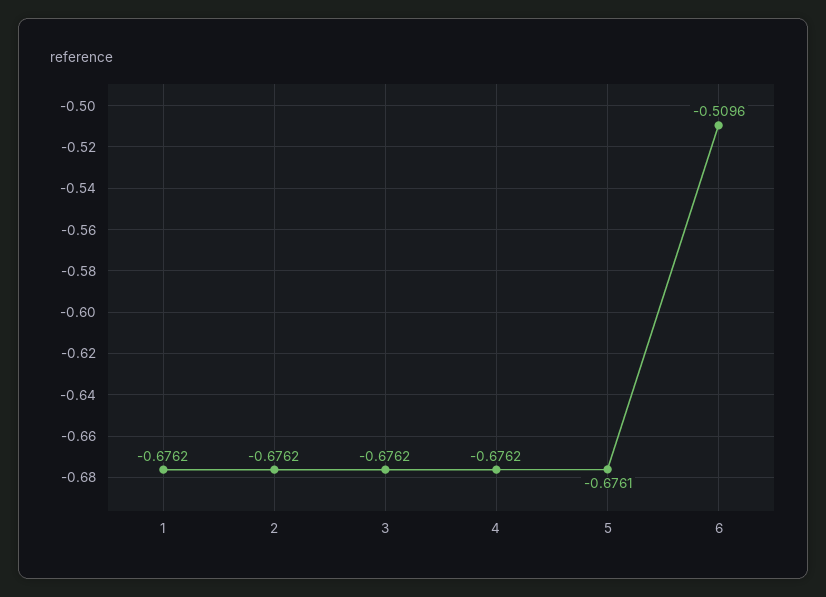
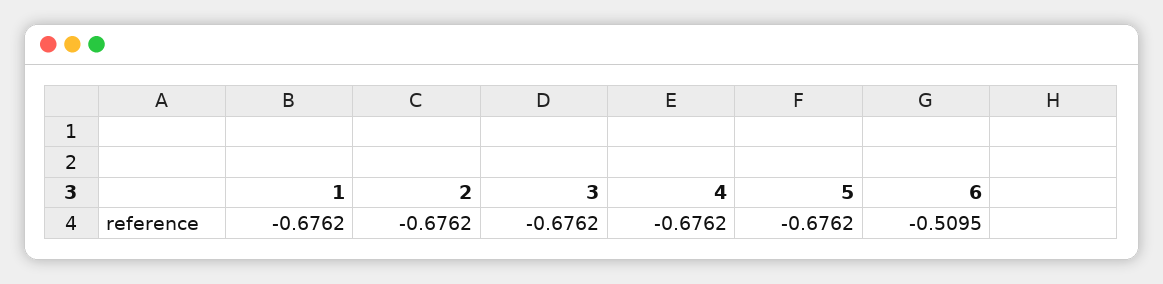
  {
    "1": -0.6762,
    "2": -0.6762,
    "3": -0.6762,
    "4": -0.6762,
-   "5": -0.6761,
+   "5": -0.6762,
-   "6": -0.5096
+   "6": -0.5095
  }

